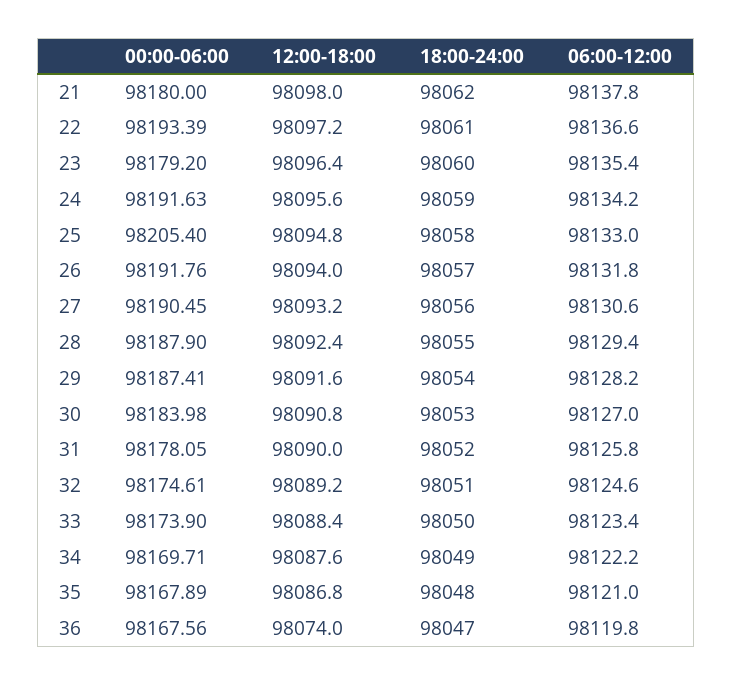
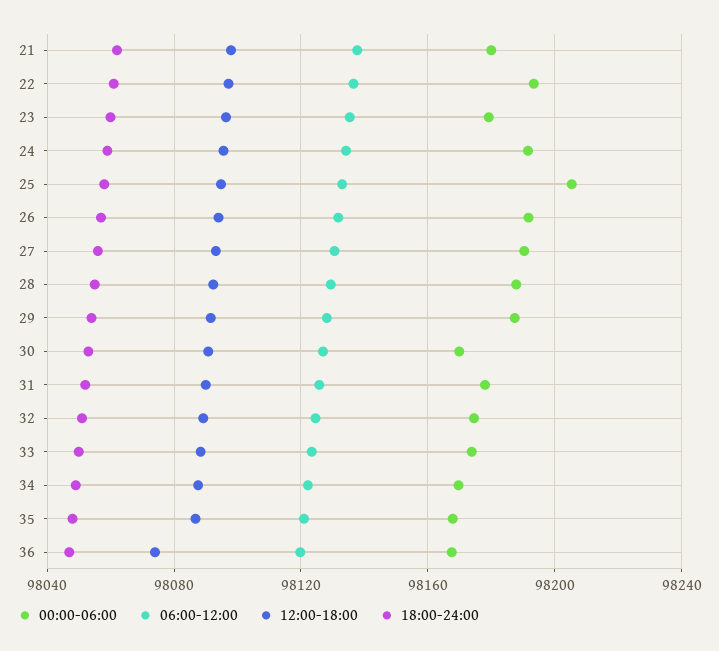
  {
    "00:00-06:00": {
      "21": 98180,
      "22": 98193.39,
      "23": 98179.2,
      "24": 98191.63,
      "25": 98205.4,
      "26": 98191.76,
      "27": 98190.45,
      "28": 98187.9,
      "29": 98187.41,
-     "30": 98183.98,
+     "30": 98170,
      "31": 98178.05,
      "32": 98174.61,
      "33": 98173.9,
      "34": 98169.71,
      "35": 98167.89,
      "36": 98167.56
    },
    "12:00-18:00": {
      "21": 98098,
      "22": 98097.2,
      "23": 98096.4,
      "24": 98095.6,
      "25": 98094.8,
      "26": 98094,
      "27": 98093.2,
      "28": 98092.4,
      "29": 98091.6,
      "30": 98090.8,
      "31": 98090,
      "32": 98089.2,
      "33": 98088.4,
      "34": 98087.6,
      "35": 98086.8,
      "36": 98074
    },
    "18:00-24:00": {
      "21": 98062,
      "22": 98061,
      "23": 98060,
      "24": 98059,
      "25": 98058,
      "26": 98057,
      "27": 98056,
      "28": 98055,
      "29": 98054,
      "30": 98053,
      "31": 98052,
      "32": 98051,
      "33": 98050,
      "34": 98049,
      "35": 98048,
      "36": 98047
    },
    "06:00-12:00": {
      "21": 98137.8,
      "22": 98136.6,
      "23": 98135.4,
      "24": 98134.2,
      "25": 98133,
      "26": 98131.8,
      "27": 98130.6,
      "28": 98129.4,
      "29": 98128.2,
      "30": 98127,
      "31": 98125.8,
      "32": 98124.6,
      "33": 98123.4,
      "34": 98122.2,
      "35": 98121,
      "36": 98119.8
    }
  }

